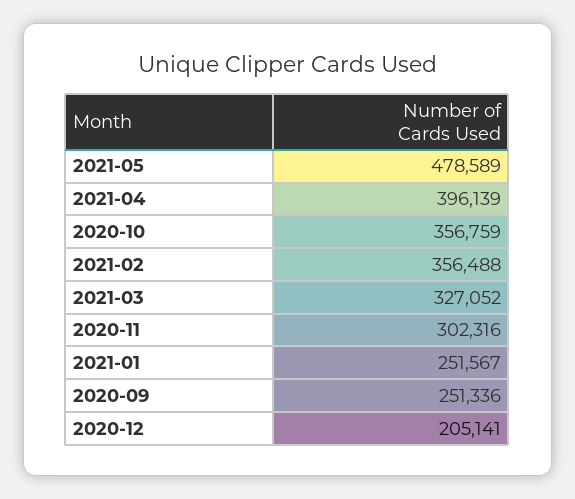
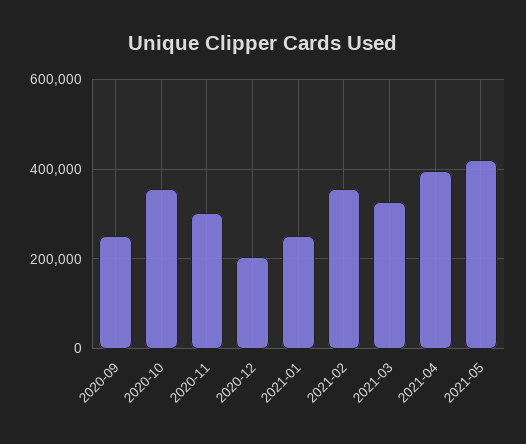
  {
-   "2021-05": 478589,
+   "2021-05": 420000,
    "2021-04": 396139,
    "2020-10": 356759,
    "2021-02": 356488,
    "2021-03": 327052,
    "2020-11": 302316,
    "2021-01": 251567,
    "2020-09": 251336,
    "2020-12": 205141
  }

